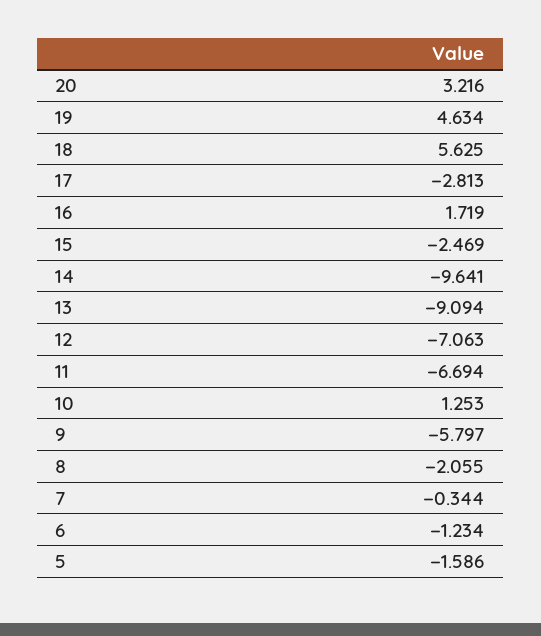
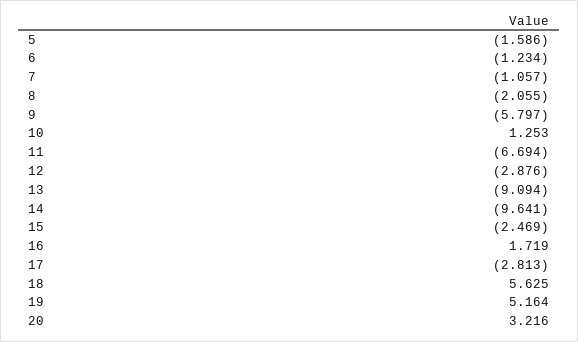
  {
    "20": 3.216,
-   "19": 4.634,
+   "19": 5.164,
    "18": 5.625,
    "17": -2.813,
    "16": 1.719,
    "15": -2.469,
    "14": -9.641,
    "13": -9.094,
-   "12": -7.063,
+   "12": -2.876,
    "11": -6.694,
    "10": 1.253,
    "9": -5.797,
    "8": -2.055,
-   "7": -0.344,
+   "7": -1.057,
    "6": -1.234,
    "5": -1.586
  }

